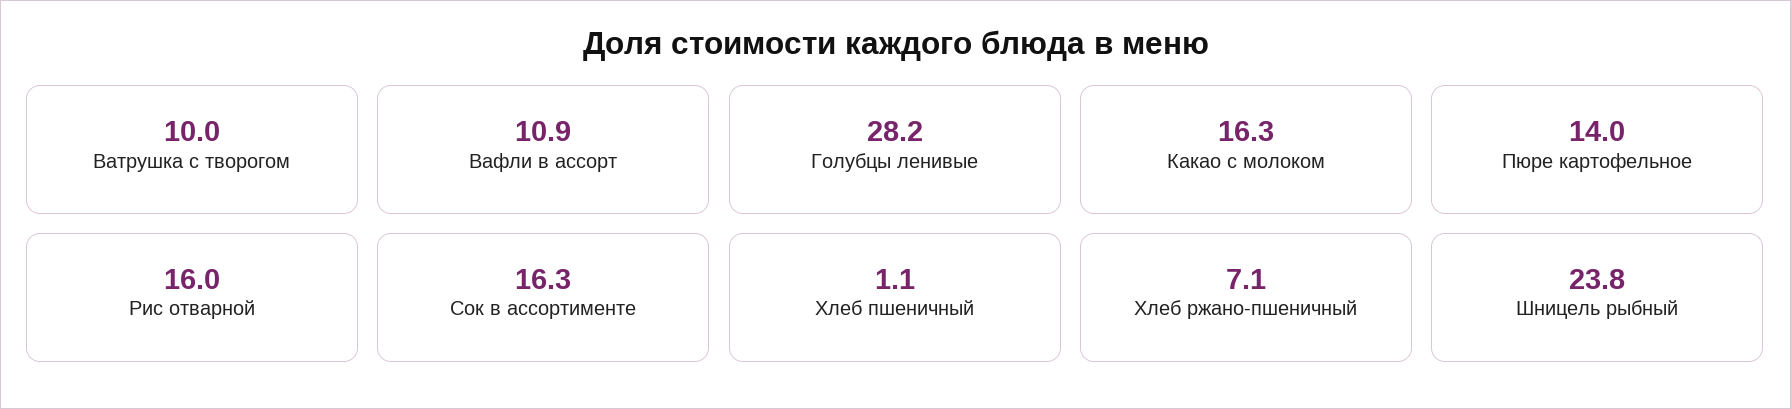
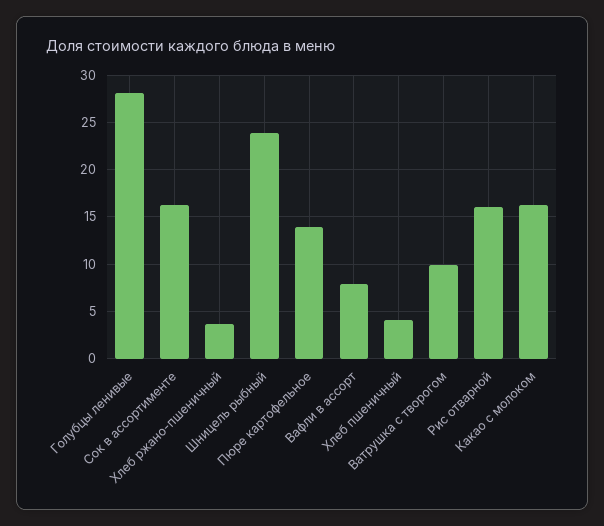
  {
    "Ватрушка с творогом": 10,
-   "Вафли в ассорт": 10.9,
+   "Вафли в ассорт": 8,
    "Голубцы ленивые": 28.2,
    "Какао с молоком": 16.3,
    "Пюре картофельное": 14,
    "Рис отварной": 16,
    "Сок в ассортименте": 16.3,
-   "Хлеб пшеничный": 1.1,
+   "Хлеб пшеничный": 4,
-   "Хлеб ржано-пшеничный": 7.1,
+   "Хлеб ржано-пшеничный": 4,
    "Шницель рыбный": 23.8
  }

